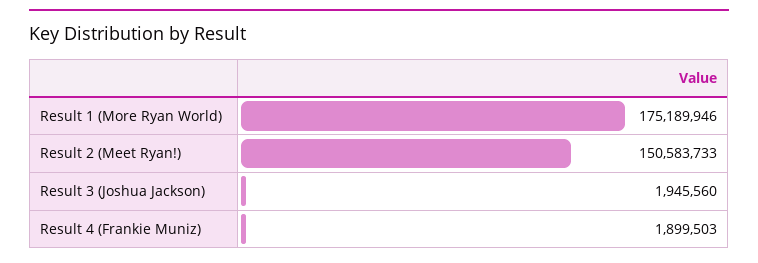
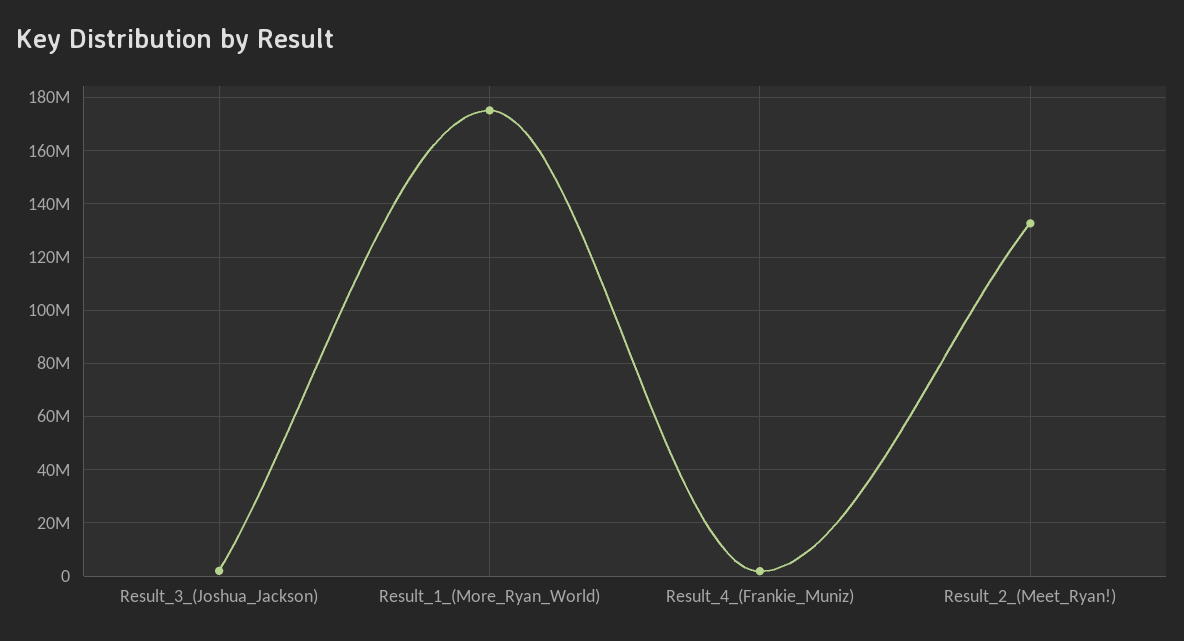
  {
    "Result 1 (More Ryan World)": 175189946,
-   "Result 2 (Meet Ryan!)": 150583733,
+   "Result 2 (Meet Ryan!)": 132500000,
    "Result 3 (Joshua Jackson)": 1945560,
    "Result 4 (Frankie Muniz)": 1899503
  }

